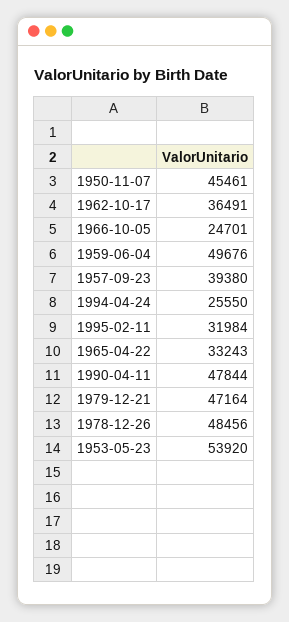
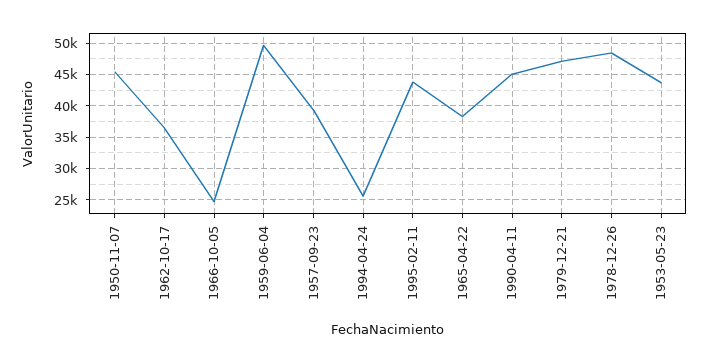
  {
    "1950-11-07": 45461,
    "1962-10-17": 36491,
    "1966-10-05": 24701,
    "1959-06-04": 49676,
    "1957-09-23": 39380,
    "1994-04-24": 25550,
-   "1995-02-11": 31984,
+   "1995-02-11": 44000,
-   "1965-04-22": 33243,
+   "1965-04-22": 38000,
-   "1990-04-11": 47844,
+   "1990-04-11": 45000,
    "1979-12-21": 47164,
    "1978-12-26": 48456,
-   "1953-05-23": 53920
+   "1953-05-23": 44000
  }

